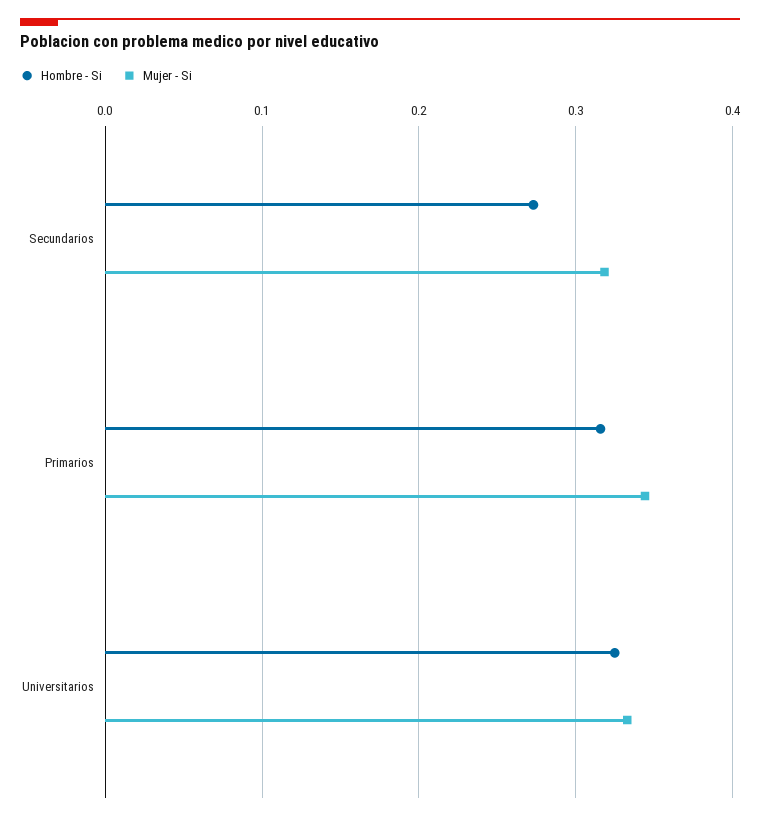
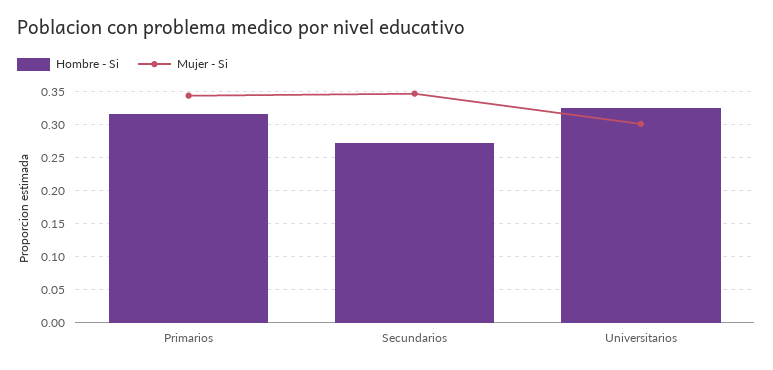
  {
    "Hombre - Si": {
      "Secundarios": 0.27,
      "Primarios": 0.32,
      "Universitarios": 0.32
    },
    "Mujer - Si": {
-     "Secundarios": 0.32,
+     "Secundarios": 0.35,
      "Primarios": 0.34,
-     "Universitarios": 0.33
+     "Universitarios": 0.3
    }
  }

